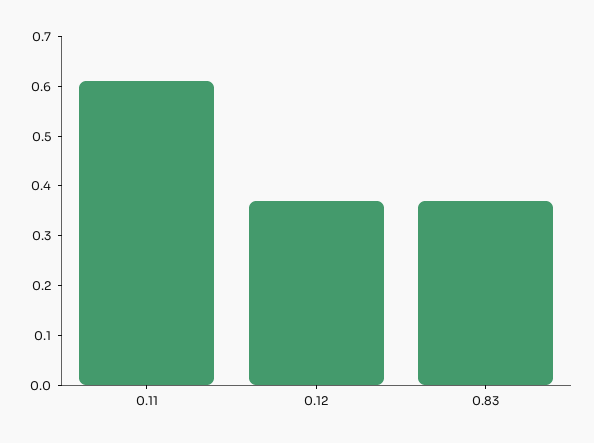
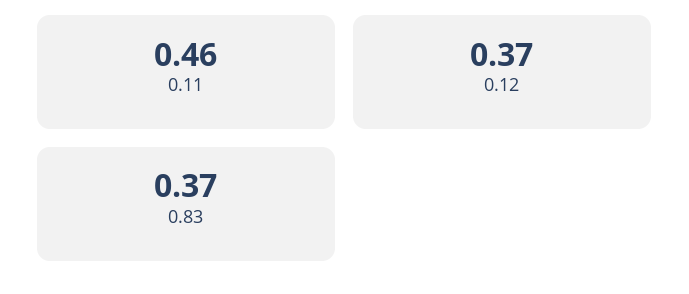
  {
-   "0.11": 0.6,
+   "0.11": 0.46,
    "0.12": 0.37,
    "0.83": 0.37
  }

